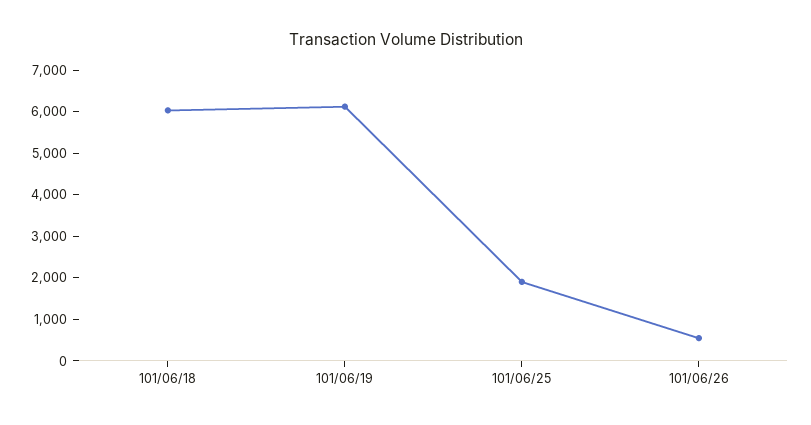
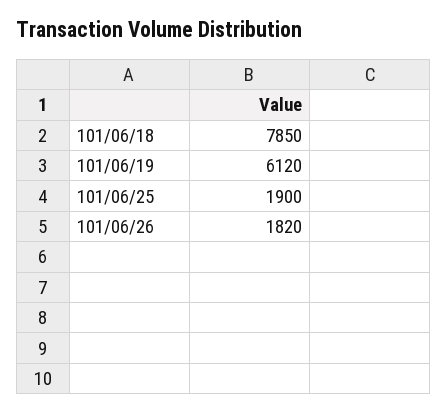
  {
-   "101/06/18": 6000,
+   "101/06/18": 7850,
    "101/06/19": 6120,
    "101/06/25": 1900,
-   "101/06/26": 600
+   "101/06/26": 1820
  }

